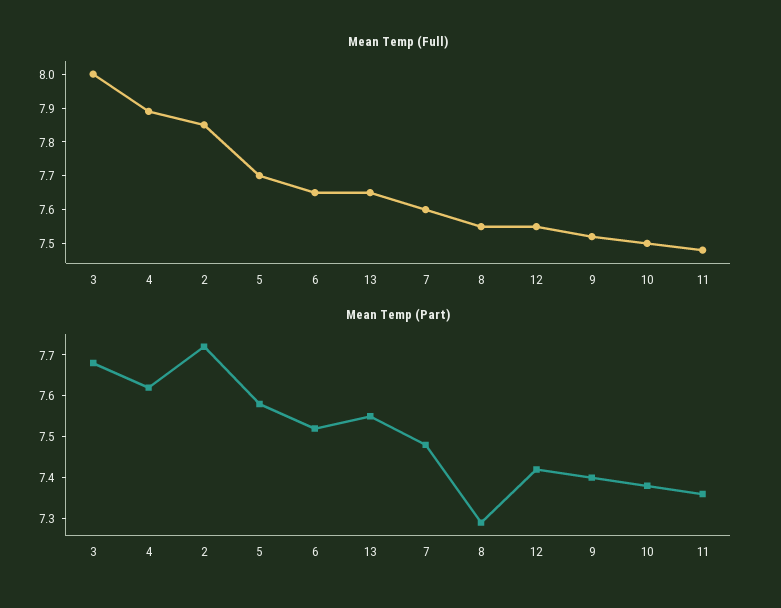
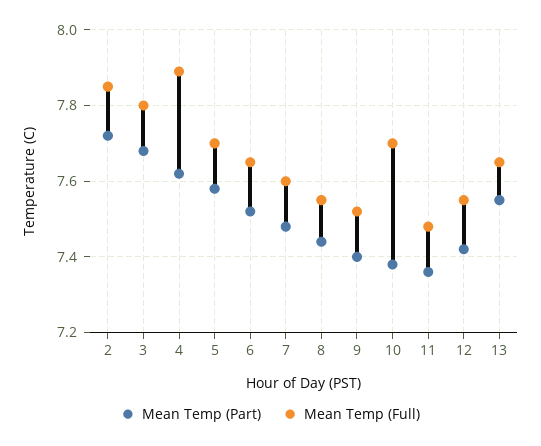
  {
    "Mean Temp (Full)": {
-     "3": 8,
+     "3": 7.8,
      "4": 7.9,
      "2": 7.85,
      "5": 7.7,
      "6": 7.65,
      "13": 7.65,
      "7": 7.6,
      "8": 7.55,
      "12": 7.55,
      "9": 7.5,
-     "10": 7.5,
+     "10": 7.7,
      "11": 7.5
    },
    "Mean Temp (Part)": {
      "3": 7.7,
      "4": 7.6,
      "2": 7.7,
      "5": 7.6,
      "6": 7.5,
      "13": 7.55,
      "7": 7.5,
-     "8": 7.3,
+     "8": 7.45,
      "12": 7.4,
      "9": 7.4,
      "10": 7.4,
      "11": 7.35
    }
  }

